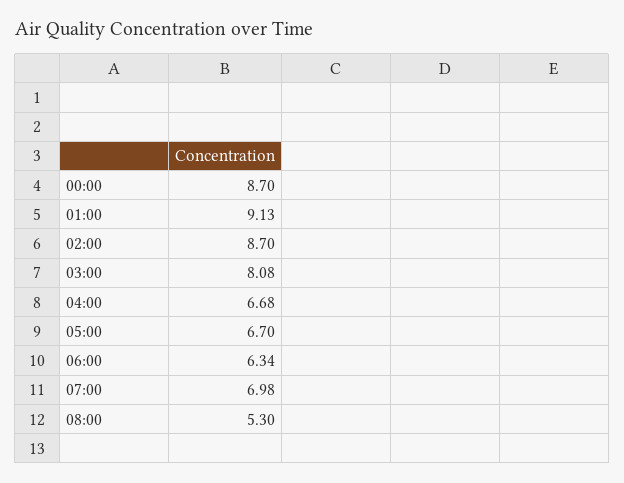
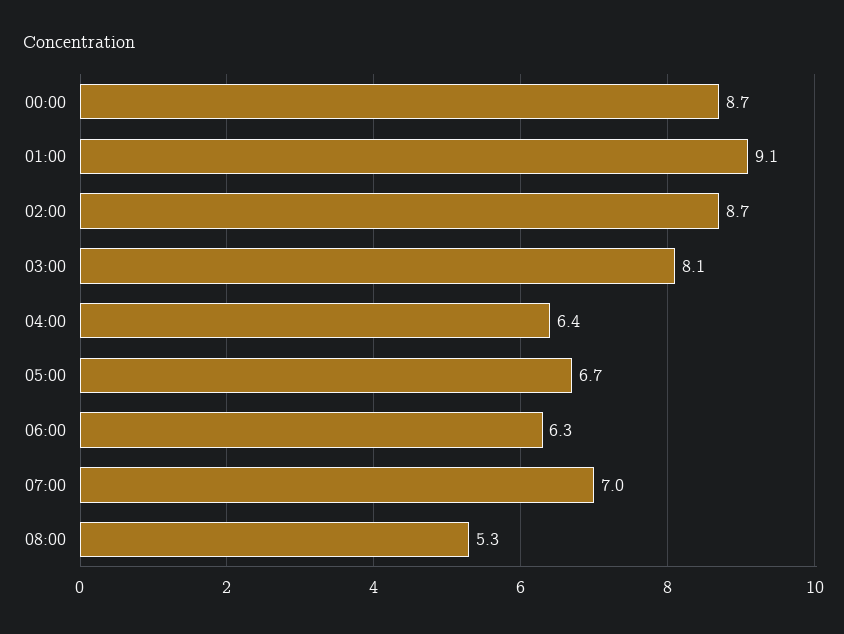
  {
    "00:00": 8.7,
    "01:00": 9.13,
    "02:00": 8.7,
    "03:00": 8.08,
-   "04:00": 6.68,
+   "04:00": 6.4,
    "05:00": 6.7,
    "06:00": 6.34,
    "07:00": 6.98,
    "08:00": 5.3
  }

